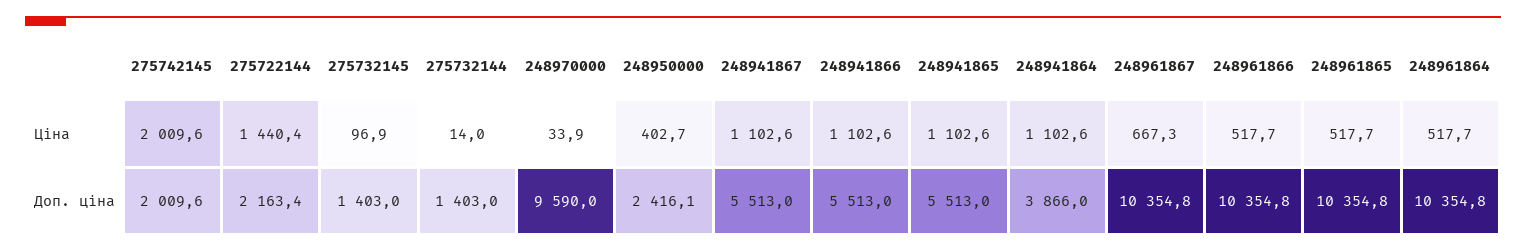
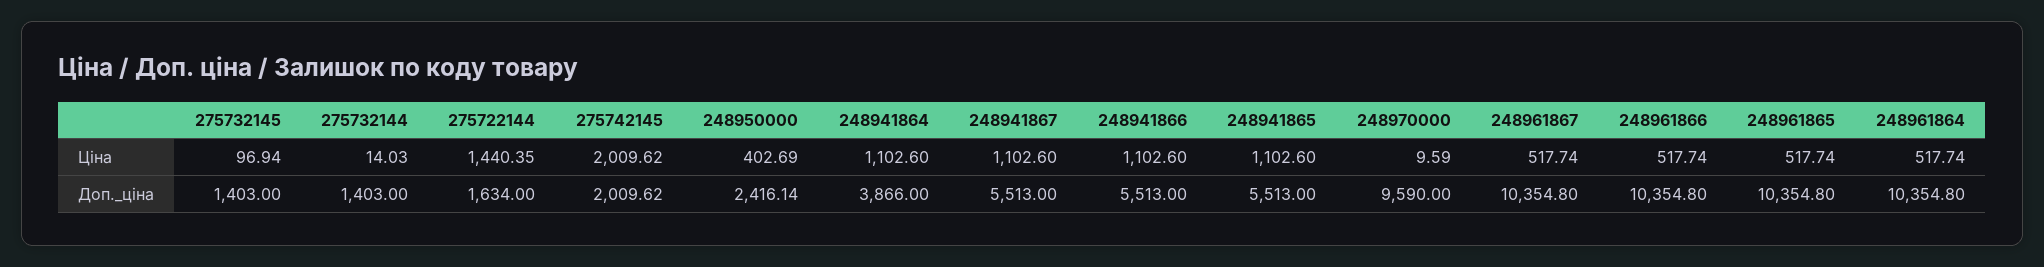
  {
    "275742145": {
      "Ціна": 2009.62,
      "Доп. ціна": 2009.62
    },
    "275722144": {
      "Ціна": 1440.35,
-     "Доп. ціна": 2163.4
+     "Доп. ціна": 1634
    },
    "275732145": {
      "Ціна": 96.94,
      "Доп. ціна": 1403
    },
    "275732144": {
      "Ціна": 14.03,
      "Доп. ціна": 1403
    },
    "248970000": {
-     "Ціна": 33.9,
+     "Ціна": 9.59,
      "Доп. ціна": 9590
    },
    "248950000": {
      "Ціна": 402.69,
      "Доп. ціна": 2416.14
    },
    "248941867": {
      "Ціна": 1102.6,
      "Доп. ціна": 5513
    },
    "248941866": {
      "Ціна": 1102.6,
      "Доп. ціна": 5513
    },
    "248941865": {
      "Ціна": 1102.6,
      "Доп. ціна": 5513
    },
    "248941864": {
      "Ціна": 1102.6,
      "Доп. ціна": 3866
    },
    "248961867": {
-     "Ціна": 667.3,
+     "Ціна": 517.74,
      "Доп. ціна": 10354.8
    },
    "248961866": {
      "Ціна": 517.74,
      "Доп. ціна": 10354.8
    },
    "248961865": {
      "Ціна": 517.74,
      "Доп. ціна": 10354.8
    },
    "248961864": {
      "Ціна": 517.74,
      "Доп. ціна": 10354.8
    }
  }

